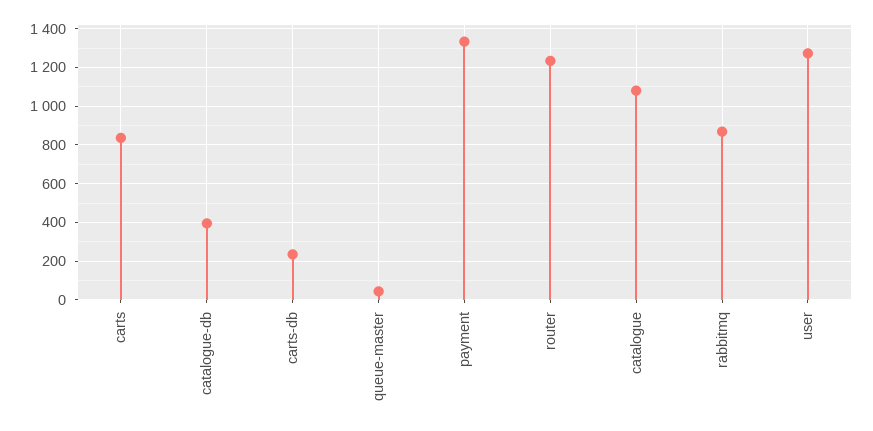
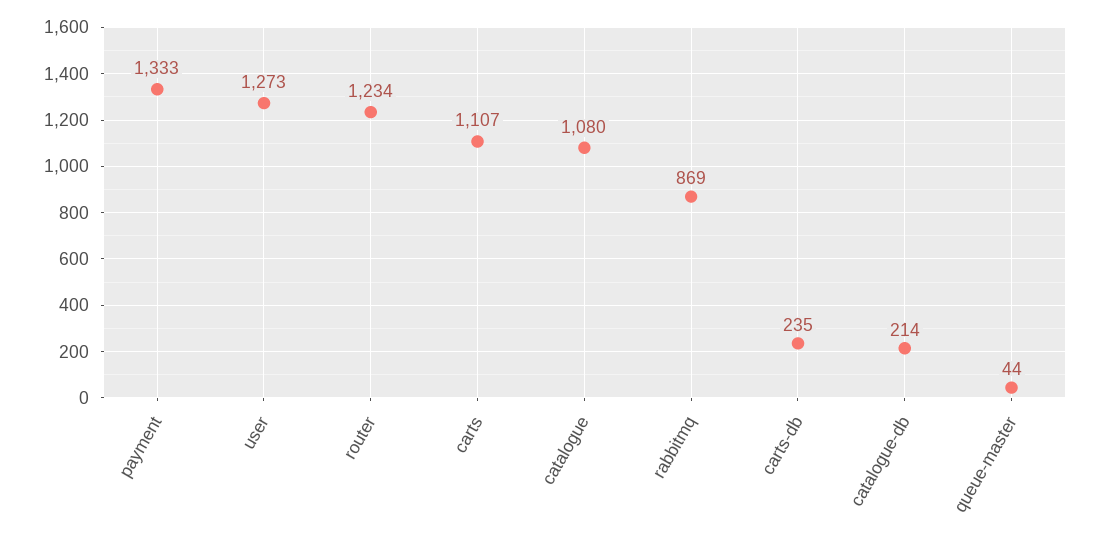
  {
-   "carts": 850,
+   "carts": 1107,
-   "catalogue-db": 400,
+   "catalogue-db": 214,
    "carts-db": 235,
    "queue-master": 44,
    "payment": 1333,
    "router": 1234,
    "catalogue": 1080,
    "rabbitmq": 869,
    "user": 1273
  }

